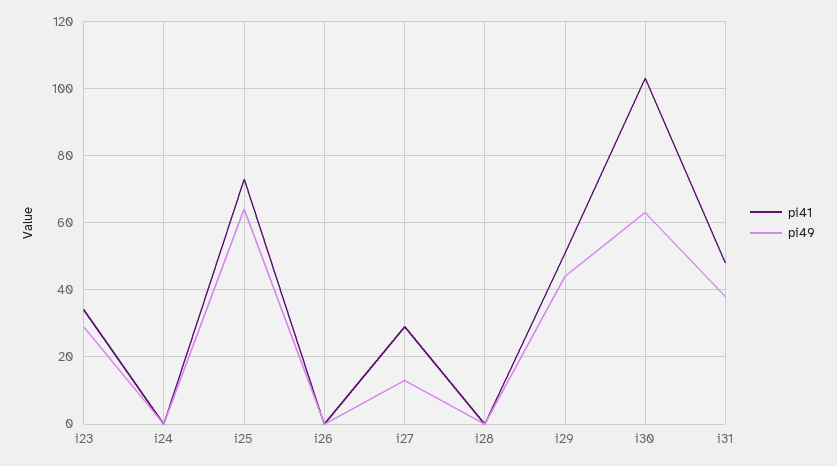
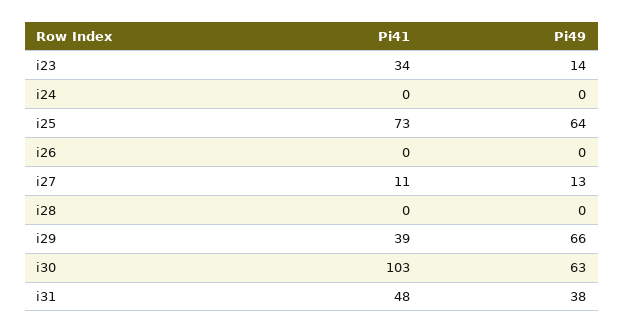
  {
    "pi41": {
      "i23": 34,
      "i24": 0,
      "i25": 73,
      "i26": 0,
-     "i27": 30,
+     "i27": 11,
      "i28": 0,
-     "i29": 50,
+     "i29": 39,
      "i30": 103,
      "i31": 48
    },
    "pi49": {
-     "i23": 30,
+     "i23": 14,
      "i24": 0,
      "i25": 64,
      "i26": 0,
      "i27": 13,
      "i28": 0,
-     "i29": 45,
+     "i29": 66,
      "i30": 63,
      "i31": 38
    }
  }

